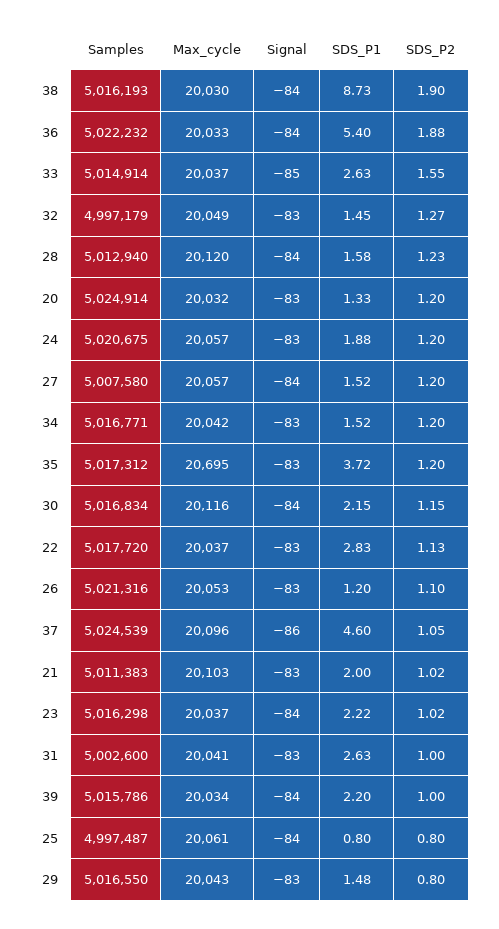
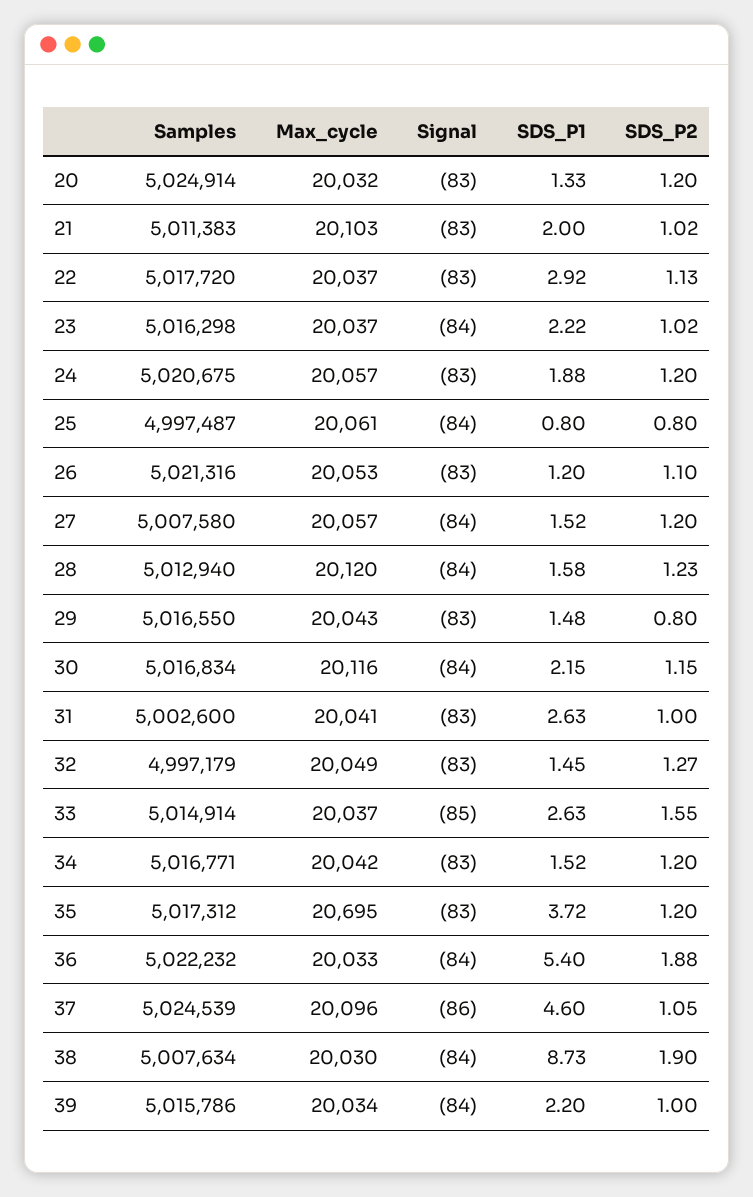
  {
    "Samples": {
-     "38": 5016193,
+     "38": 5007634,
      "36": 5022232,
      "33": 5014914,
      "32": 4997179,
      "28": 5012940,
      "20": 5024914,
      "24": 5020675,
      "27": 5007580,
      "34": 5016771,
      "35": 5017312,
      "30": 5016834,
      "22": 5017720,
      "26": 5021316,
      "37": 5024539,
      "21": 5011383,
      "23": 5016298,
      "31": 5002600,
      "39": 5015786,
      "25": 4997487,
      "29": 5016550
    },
    "Max_cycle": {
      "38": 20030,
      "36": 20033,
      "33": 20037,
      "32": 20049,
      "28": 20120,
      "20": 20032,
      "24": 20057,
      "27": 20057,
      "34": 20042,
      "35": 20695,
      "30": 20116,
      "22": 20037,
      "26": 20053,
      "37": 20096,
      "21": 20103,
      "23": 20037,
      "31": 20041,
      "39": 20034,
      "25": 20061,
      "29": 20043
    },
    "Signal": {
      "38": -84,
      "36": -84,
      "33": -85,
      "32": -83,
      "28": -84,
      "20": -83,
      "24": -83,
      "27": -84,
      "34": -83,
      "35": -83,
      "30": -84,
      "22": -83,
      "26": -83,
      "37": -86,
      "21": -83,
      "23": -84,
      "31": -83,
      "39": -84,
      "25": -84,
      "29": -83
    },
    "SDS_P1": {
      "38": 8.73,
      "36": 5.4,
      "33": 2.63,
      "32": 1.45,
      "28": 1.58,
      "20": 1.33,
      "24": 1.88,
      "27": 1.52,
      "34": 1.52,
      "35": 3.72,
      "30": 2.15,
-     "22": 2.83,
+     "22": 2.92,
      "26": 1.2,
      "37": 4.6,
      "21": 2,
      "23": 2.22,
      "31": 2.63,
      "39": 2.2,
      "25": 0.8,
      "29": 1.48
    },
    "SDS_P2": {
      "38": 1.9,
      "36": 1.88,
      "33": 1.55,
      "32": 1.27,
      "28": 1.23,
      "20": 1.2,
      "24": 1.2,
      "27": 1.2,
      "34": 1.2,
      "35": 1.2,
      "30": 1.15,
      "22": 1.13,
      "26": 1.1,
      "37": 1.05,
      "21": 1.02,
      "23": 1.02,
      "31": 1,
      "39": 1,
      "25": 0.8,
      "29": 0.8
    }
  }

